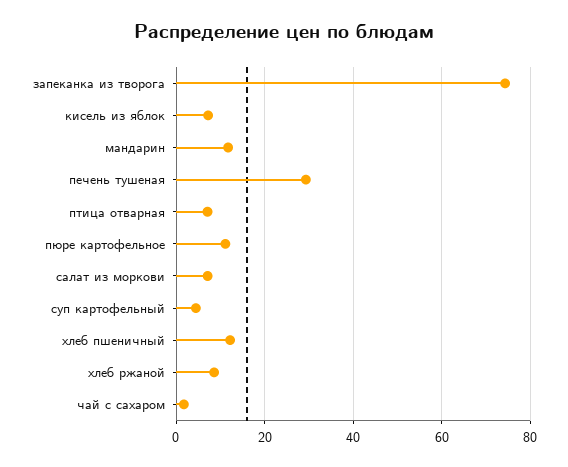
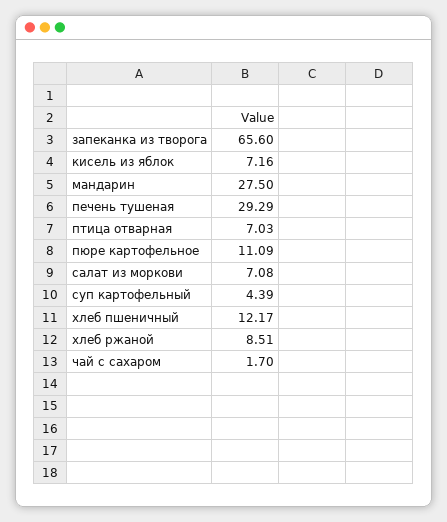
  {
-   "запеканка из творога": 74,
+   "запеканка из творога": 65.6,
    "кисель из яблок": 7.16,
-   "мандарин": 12,
+   "мандарин": 27.5,
    "печень тушеная": 29.29,
    "птица отварная": 7.03,
    "пюре картофельное": 11.09,
    "салат из моркови": 7.08,
    "суп картофельный": 4.39,
    "хлеб пшеничный": 12.17,
    "хлеб ржаной": 8.51,
    "чай с сахаром": 1.7
  }

